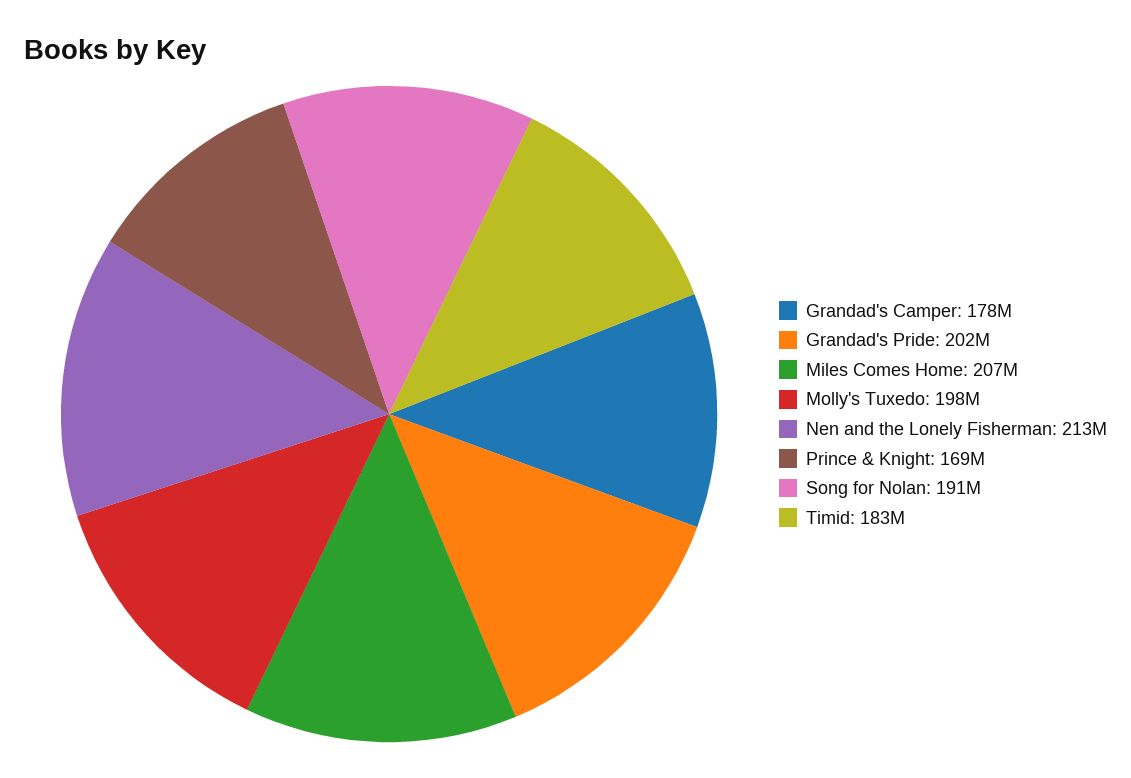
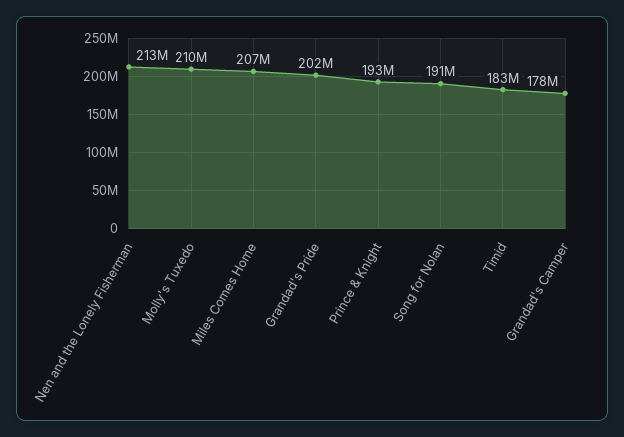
  {
    "Grandad's Camper": 178000000,
    "Grandad's Pride": 202000000,
    "Miles Comes Home": 207000000,
-   "Molly's Tuxedo": 198000000,
+   "Molly's Tuxedo": 210000000,
    "Nen and the Lonely Fisherman": 213000000,
-   "Prince & Knight": 169000000,
+   "Prince & Knight": 193000000,
    "Song for Nolan": 191000000,
    "Timid": 183000000
  }

